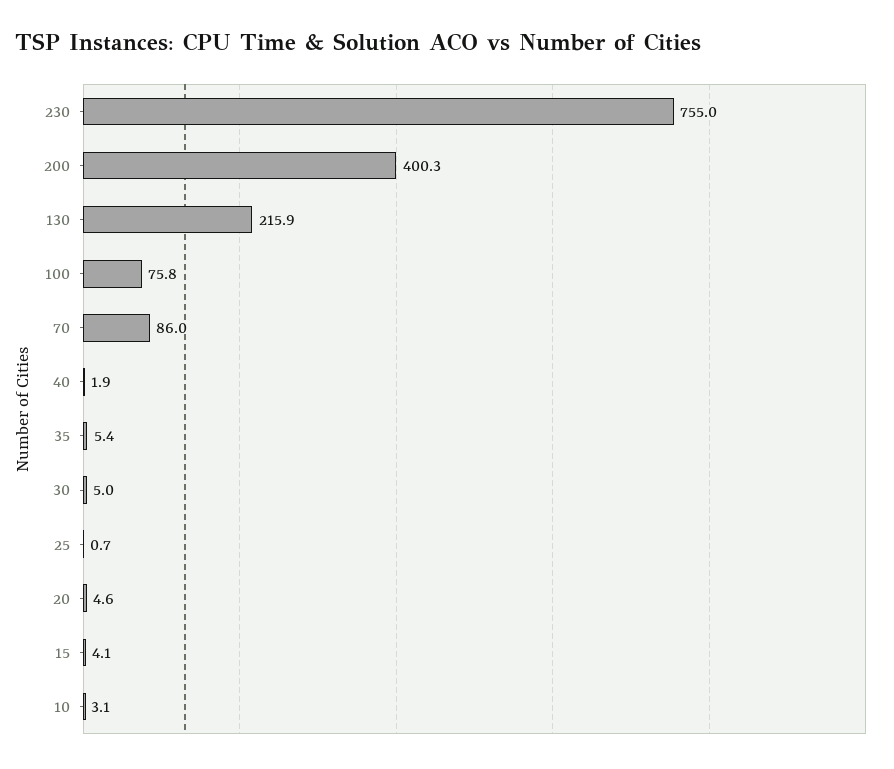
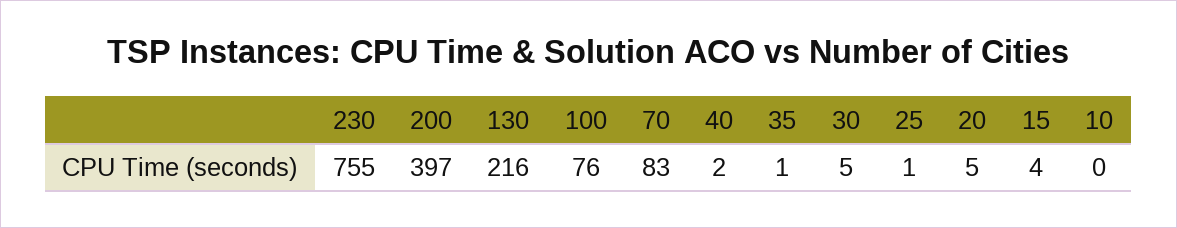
  {
    "230": 755,
-   "200": 400.3,
+   "200": 397,
    "130": 215.9,
    "100": 75.8,
-   "70": 86,
+   "70": 83,
    "40": 1.9,
-   "35": 5.4,
+   "35": 1,
    "30": 5,
    "25": 0.7,
    "20": 4.6,
    "15": 4.1,
-   "10": 3.1
+   "10": 0
  }

